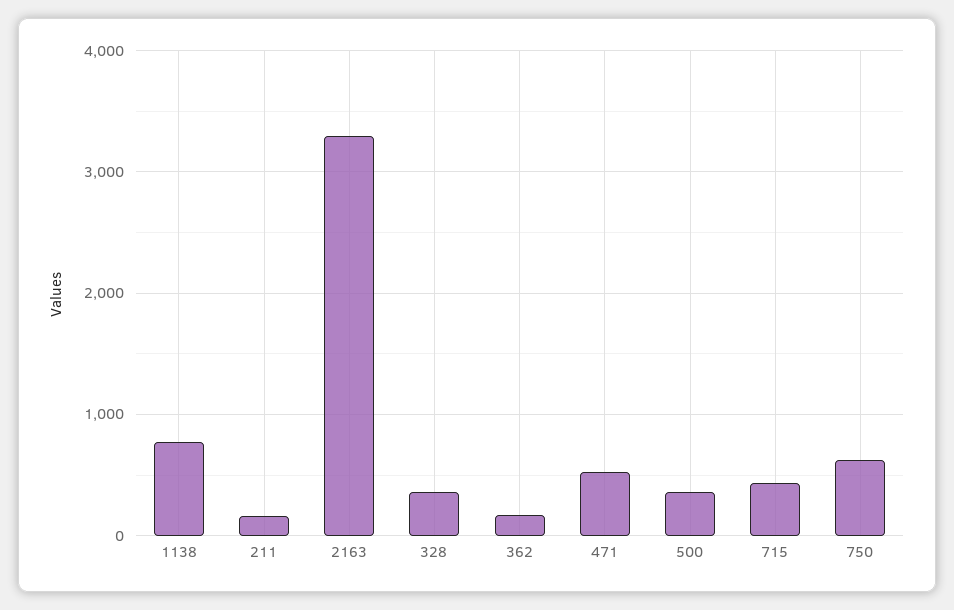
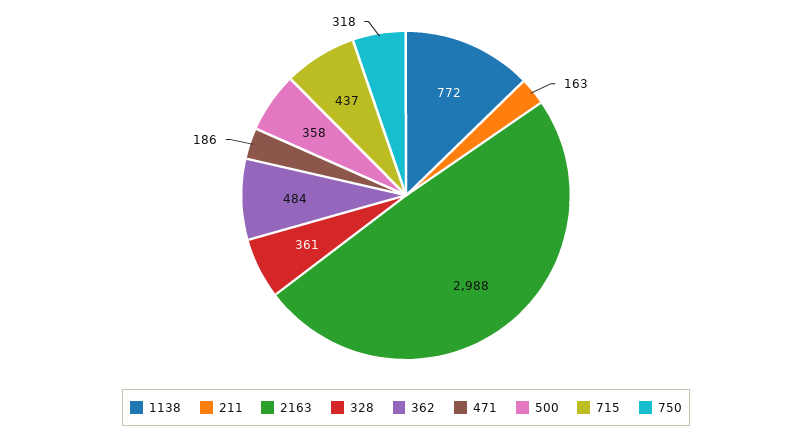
  {
    "1138": 772,
    "211": 163,
-   "2163": 3300,
+   "2163": 2988,
    "328": 361,
-   "362": 200,
+   "362": 484,
-   "471": 500,
+   "471": 186,
    "500": 358,
    "715": 437,
-   "750": 600
+   "750": 318
  }

